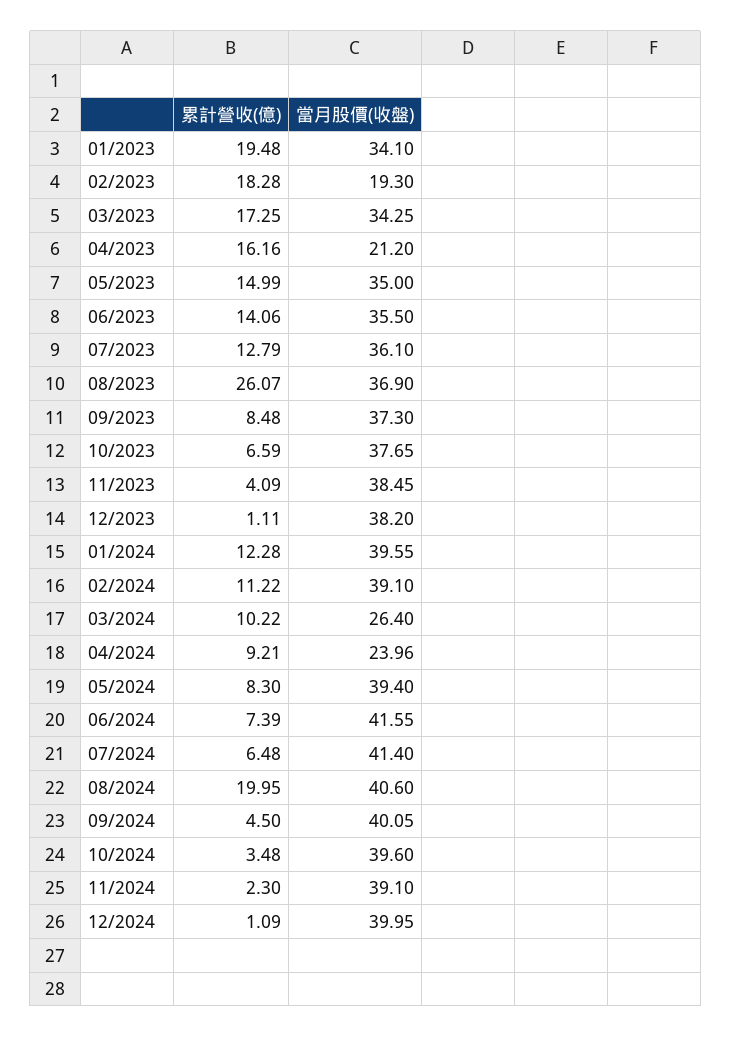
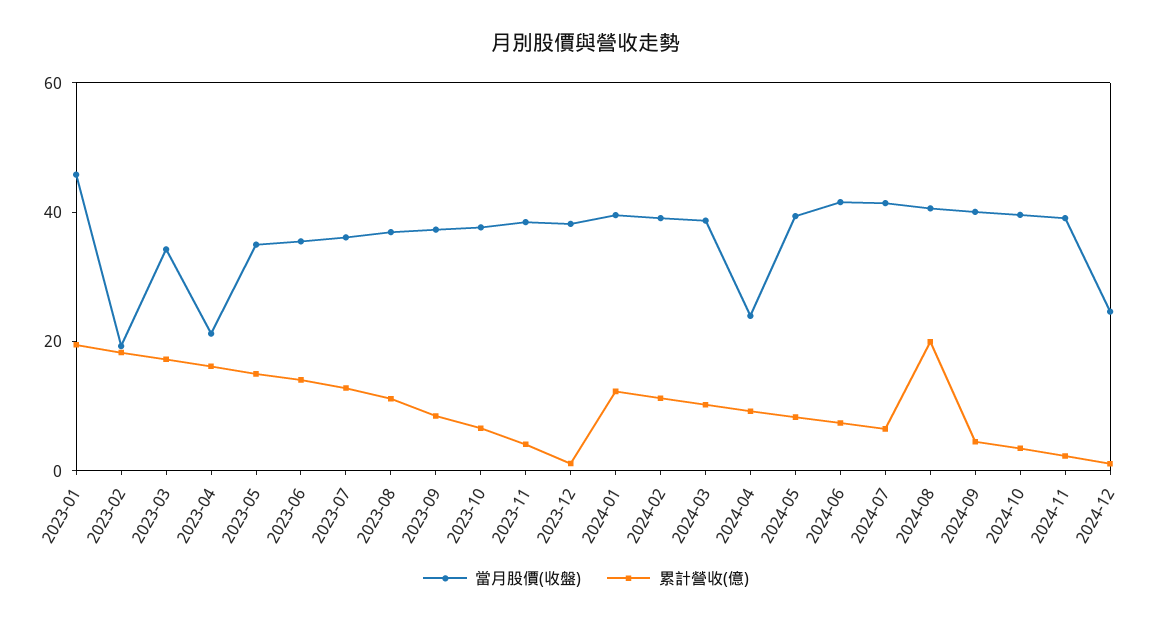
  {
    "累計營收(億)": {
      "01/2023": 19.48,
      "02/2023": 18.28,
      "03/2023": 17.25,
      "04/2023": 16.16,
      "05/2023": 14.99,
      "06/2023": 14.06,
      "07/2023": 12.79,
-     "08/2023": 26.07,
+     "08/2023": 10,
      "09/2023": 8.48,
      "10/2023": 6.59,
      "11/2023": 4.09,
      "12/2023": 1.11,
      "01/2024": 12.28,
      "02/2024": 11.22,
      "03/2024": 10.22,
      "04/2024": 9.21,
      "05/2024": 8.3,
      "06/2024": 7.39,
      "07/2024": 6.48,
      "08/2024": 19.95,
      "09/2024": 4.5,
      "10/2024": 3.48,
      "11/2024": 2.3,
      "12/2024": 1.09
    },
    "當月股價(收盤)": {
-     "01/2023": 34.1,
+     "01/2023": 45,
      "02/2023": 19.3,
      "03/2023": 34.25,
      "04/2023": 21.2,
      "05/2023": 35,
      "06/2023": 35.5,
      "07/2023": 36.1,
      "08/2023": 36.9,
      "09/2023": 37.3,
      "10/2023": 37.65,
      "11/2023": 38.45,
      "12/2023": 38.2,
      "01/2024": 39.55,
      "02/2024": 39.1,
-     "03/2024": 26.4,
+     "03/2024": 40,
      "04/2024": 23.96,
      "05/2024": 39.4,
      "06/2024": 41.55,
      "07/2024": 41.4,
      "08/2024": 40.6,
      "09/2024": 40.05,
      "10/2024": 39.6,
      "11/2024": 39.1,
-     "12/2024": 39.95
+     "12/2024": 25
    }
  }

